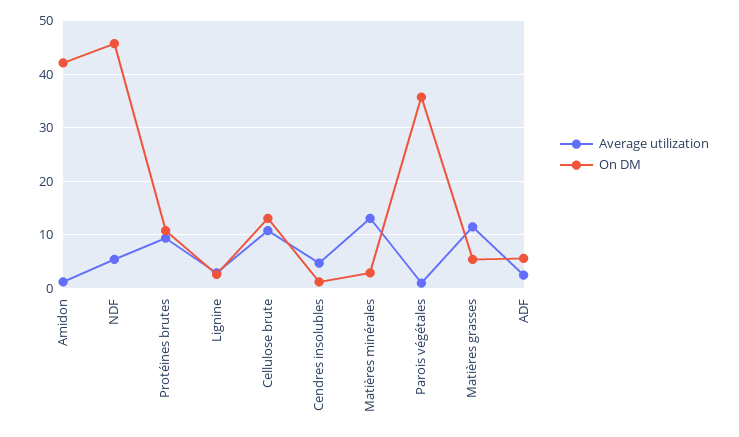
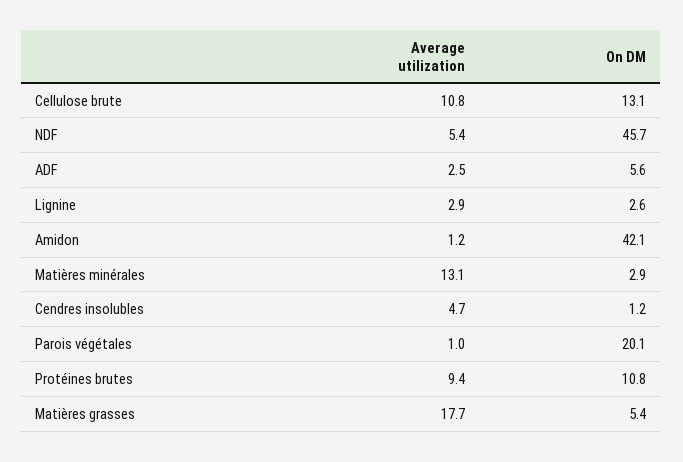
  {
    "Average utilization": {
      "Amidon": 1.2,
      "NDF": 5.4,
      "Protéines brutes": 9.4,
      "Lignine": 2.9,
      "Cellulose brute": 10.8,
      "Cendres insolubles": 4.7,
      "Matières minérales": 13.1,
      "Parois végétales": 1,
-     "Matières grasses": 12,
+     "Matières grasses": 17.7,
      "ADF": 2.5
    },
    "On DM": {
      "Amidon": 42.1,
      "NDF": 45.7,
      "Protéines brutes": 10.8,
      "Lignine": 2.6,
      "Cellulose brute": 13.1,
      "Cendres insolubles": 1.2,
      "Matières minérales": 2.9,
-     "Parois végétales": 36,
+     "Parois végétales": 20.1,
      "Matières grasses": 5.4,
      "ADF": 5.6
    }
  }

